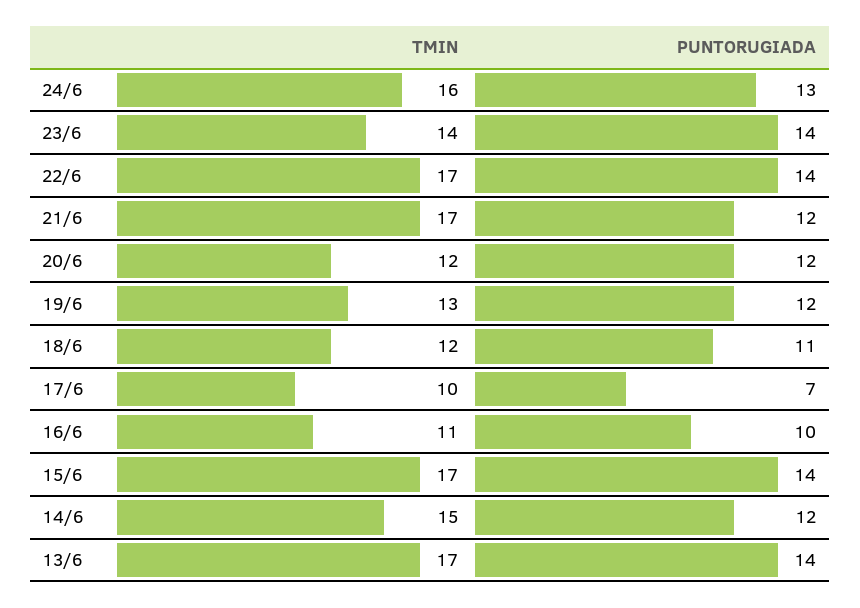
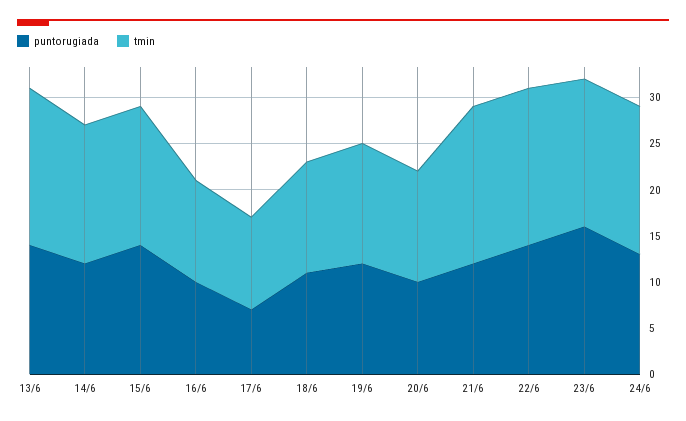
  {
    "TMIN": {
      "24/6": 16,
-     "23/6": 14,
+     "23/6": 16,
      "22/6": 17,
      "21/6": 17,
      "20/6": 12,
      "19/6": 13,
      "18/6": 12,
      "17/6": 10,
      "16/6": 11,
-     "15/6": 17,
+     "15/6": 15,
      "14/6": 15,
      "13/6": 17
    },
    "PUNTORUGIADA": {
      "24/6": 13,
-     "23/6": 14,
+     "23/6": 16,
      "22/6": 14,
      "21/6": 12,
-     "20/6": 12,
+     "20/6": 10,
      "19/6": 12,
      "18/6": 11,
      "17/6": 7,
      "16/6": 10,
      "15/6": 14,
      "14/6": 12,
      "13/6": 14
    }
  }

